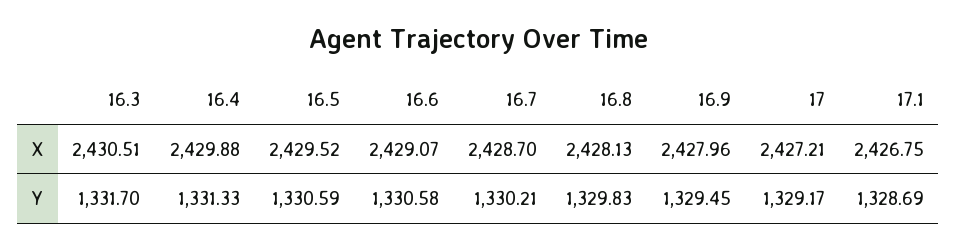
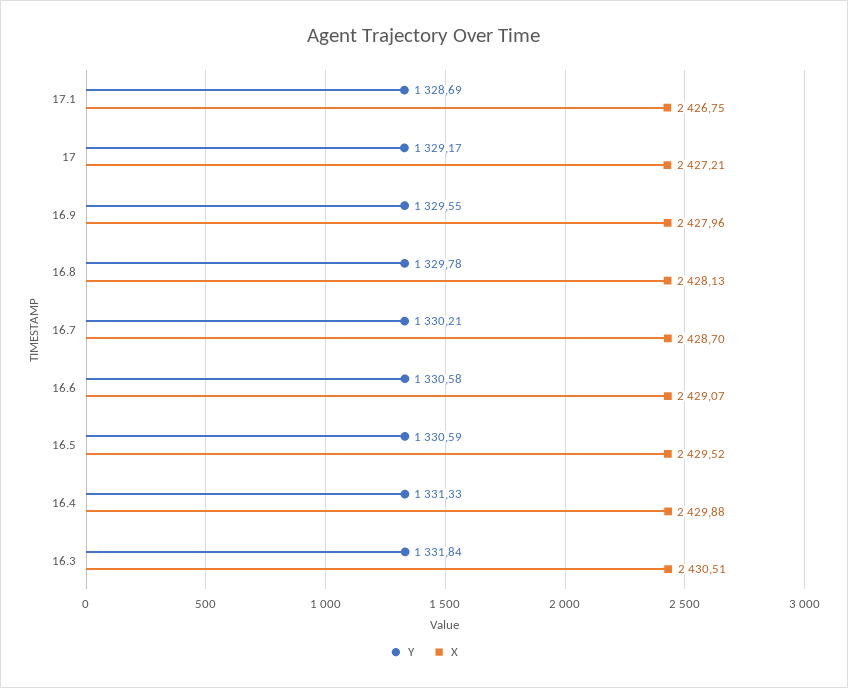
  {
    "X": {
      "16.3": 2430.51,
      "16.4": 2429.88,
      "16.5": 2429.52,
      "16.6": 2429.07,
      "16.7": 2428.7,
      "16.8": 2428.13,
      "16.9": 2427.96,
      "17": 2427.21,
      "17.1": 2426.75
    },
    "Y": {
-     "16.3": 1331.7,
+     "16.3": 1331.84,
      "16.4": 1331.33,
      "16.5": 1330.59,
      "16.6": 1330.58,
      "16.7": 1330.21,
-     "16.8": 1329.83,
+     "16.8": 1329.78,
-     "16.9": 1329.45,
+     "16.9": 1329.55,
      "17": 1329.17,
      "17.1": 1328.69
    }
  }

